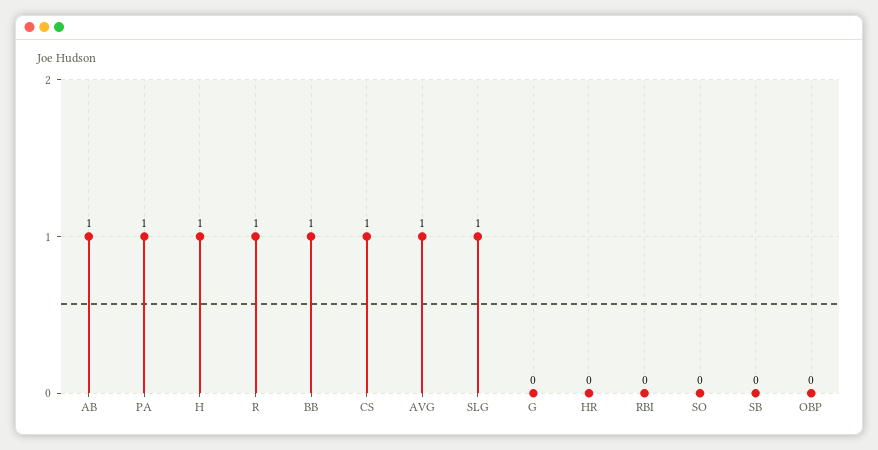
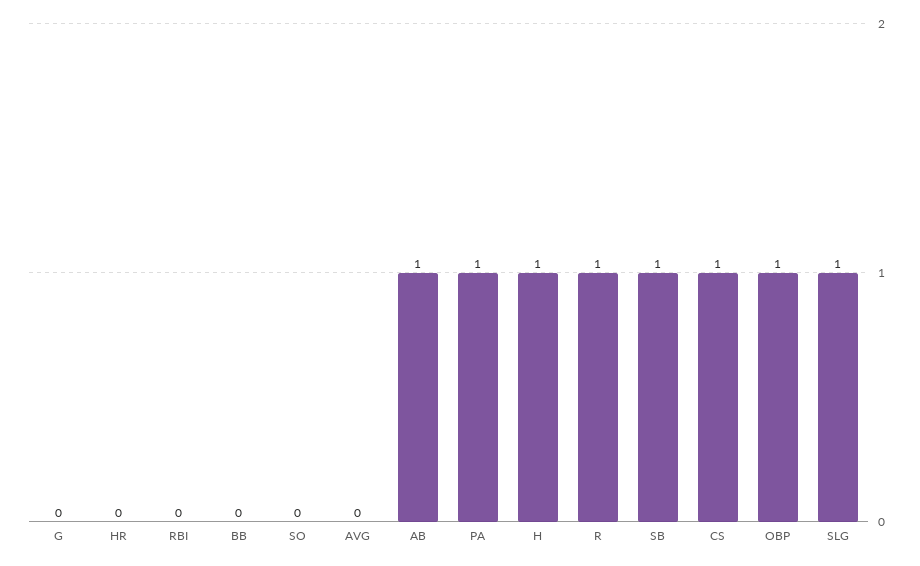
  {
    "AB": 1,
    "PA": 1,
    "H": 1,
    "R": 1,
-   "BB": 1,
+   "BB": 0,
    "CS": 1,
-   "AVG": 1,
+   "AVG": 0,
    "SLG": 1,
    "G": 0,
    "HR": 0,
    "RBI": 0,
    "SO": 0,
-   "SB": 0,
+   "SB": 1,
-   "OBP": 0
+   "OBP": 1
  }

